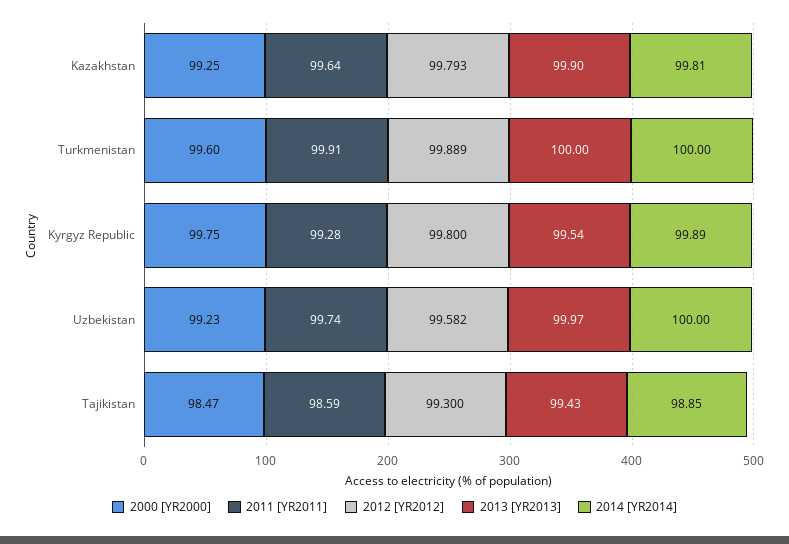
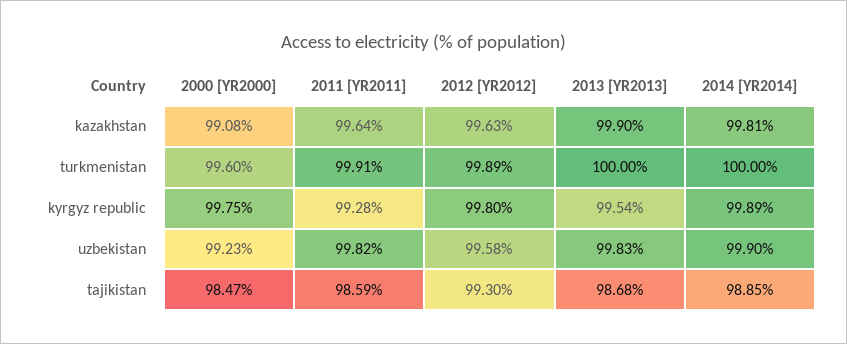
  {
    "2000 [YR2000]": {
-     "Kazakhstan": 99.25,
+     "Kazakhstan": 99.08,
      "Turkmenistan": 99.6,
      "Kyrgyz Republic": 99.75,
      "Uzbekistan": 99.23,
      "Tajikistan": 98.47
    },
    "2011 [YR2011]": {
      "Kazakhstan": 99.64,
      "Turkmenistan": 99.91,
      "Kyrgyz Republic": 99.28,
-     "Uzbekistan": 99.74,
+     "Uzbekistan": 99.82,
      "Tajikistan": 98.59
    },
    "2012 [YR2012]": {
-     "Kazakhstan": 99.793,
+     "Kazakhstan": 99.63,
      "Turkmenistan": 99.889,
      "Kyrgyz Republic": 99.8,
      "Uzbekistan": 99.582,
      "Tajikistan": 99.3
    },
    "2013 [YR2013]": {
      "Kazakhstan": 99.9,
      "Turkmenistan": 100,
      "Kyrgyz Republic": 99.54,
-     "Uzbekistan": 99.97,
+     "Uzbekistan": 99.83,
-     "Tajikistan": 99.43
+     "Tajikistan": 98.68
    },
    "2014 [YR2014]": {
      "Kazakhstan": 99.81,
      "Turkmenistan": 100,
      "Kyrgyz Republic": 99.89,
-     "Uzbekistan": 100,
+     "Uzbekistan": 99.9,
      "Tajikistan": 98.85
    }
  }

